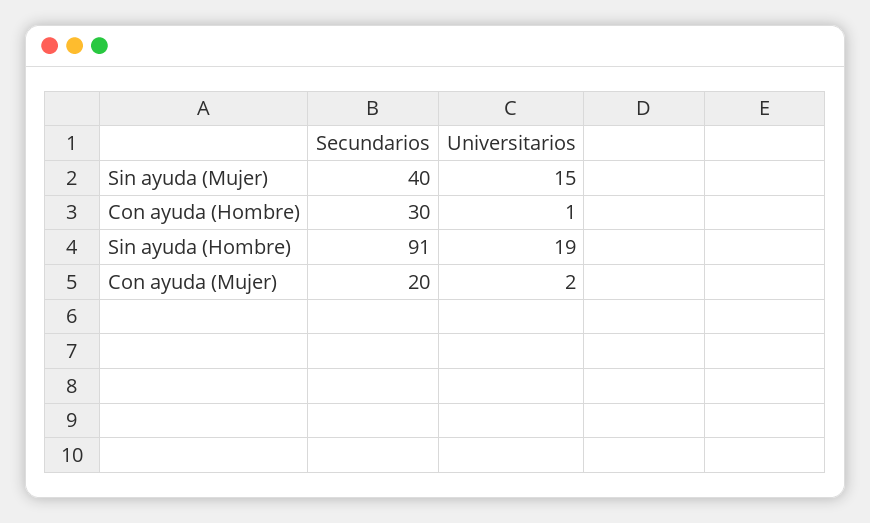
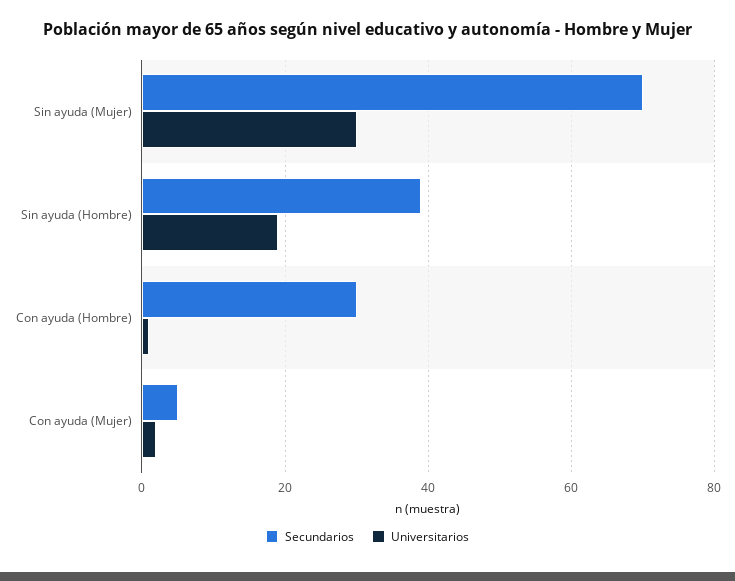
  {
    "Secundarios": {
-     "Sin ayuda (Mujer)": 40,
+     "Sin ayuda (Mujer)": 70,
      "Con ayuda (Hombre)": 30,
-     "Sin ayuda (Hombre)": 91,
+     "Sin ayuda (Hombre)": 40,
-     "Con ayuda (Mujer)": 20
+     "Con ayuda (Mujer)": 5
    },
    "Universitarios": {
-     "Sin ayuda (Mujer)": 15,
+     "Sin ayuda (Mujer)": 30,
      "Con ayuda (Hombre)": 1,
      "Sin ayuda (Hombre)": 19,
      "Con ayuda (Mujer)": 2
    }
  }

